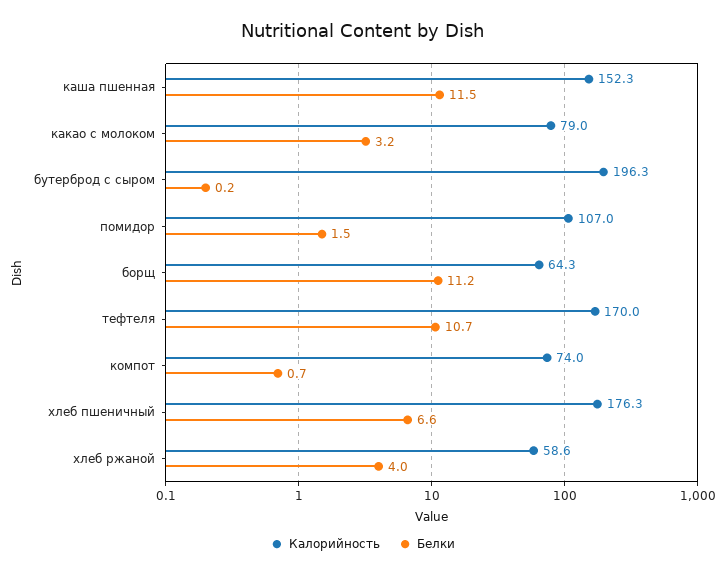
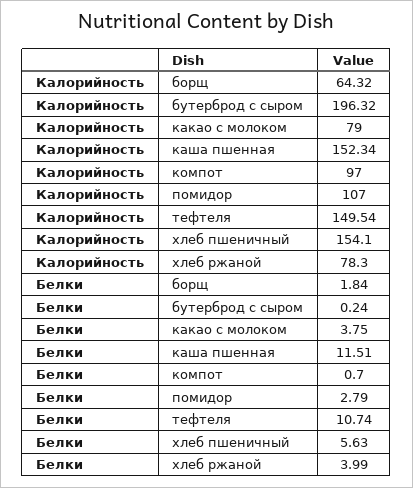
  {
    "Калорийность": {
      "каша пшенная": 152.34,
      "какао с молоком": 79,
      "бутерброд с сыром": 196.32,
      "помидор": 107,
      "борщ": 64.32,
-     "тефтеля": 170,
+     "тефтеля": 149.54,
-     "компот": 74,
+     "компот": 97,
-     "хлеб пшеничный": 176.3,
+     "хлеб пшеничный": 154.1,
-     "хлеб ржаной": 58.6
+     "хлеб ржаной": 78.3
    },
    "Белки": {
      "каша пшенная": 11.51,
-     "какао с молоком": 3.2,
+     "какао с молоком": 3.75,
      "бутерброд с сыром": 0.24,
-     "помидор": 1.5,
+     "помидор": 2.79,
-     "борщ": 11.2,
+     "борщ": 1.84,
      "тефтеля": 10.74,
      "компот": 0.7,
-     "хлеб пшеничный": 6.6,
+     "хлеб пшеничный": 5.63,
      "хлеб ржаной": 3.99
    }
  }

